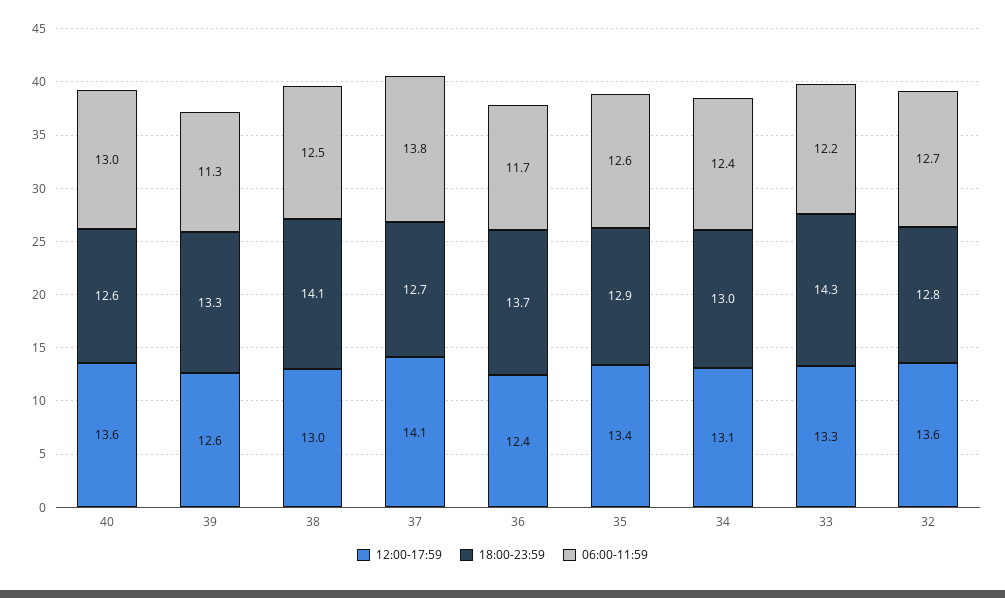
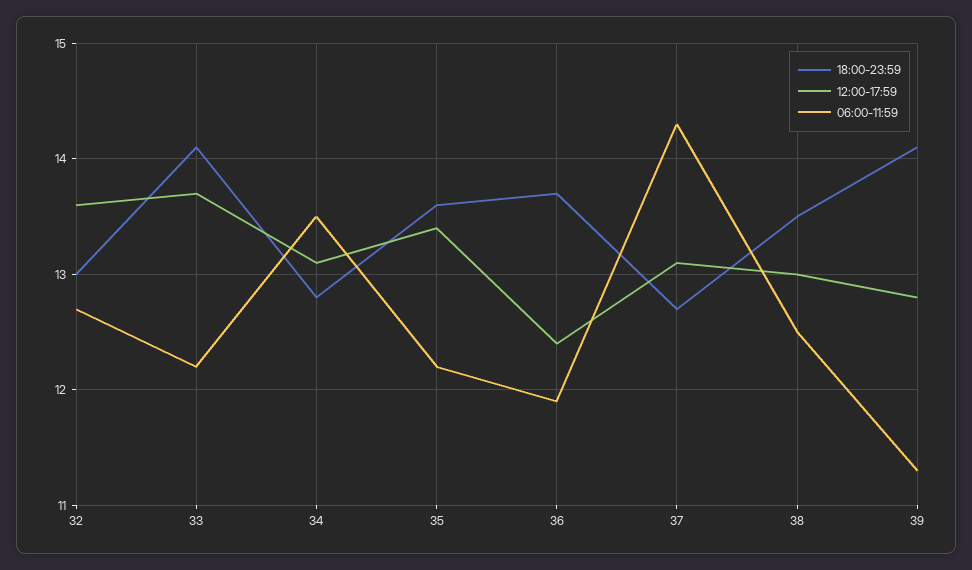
  {
    "12:00-17:59": {
-     "40": 13.6,
-     "39": 12.6,
+     "39": 12.8,
      "38": 13,
-     "37": 14.1,
+     "37": 13.1,
      "36": 12.4,
      "35": 13.4,
      "34": 13.1,
-     "33": 13.3,
+     "33": 13.7,
      "32": 13.6
    },
    "18:00-23:59": {
-     "40": 12.6,
-     "39": 13.3,
+     "39": 14.1,
-     "38": 14.1,
+     "38": 13.5,
      "37": 12.7,
      "36": 13.7,
-     "35": 12.9,
+     "35": 13.6,
-     "34": 13,
+     "34": 12.8,
-     "33": 14.3,
+     "33": 14.1,
-     "32": 12.8
+     "32": 13
    },
    "06:00-11:59": {
-     "40": 13,
      "39": 11.3,
      "38": 12.5,
-     "37": 13.8,
+     "37": 14.3,
-     "36": 11.7,
+     "36": 11.9,
-     "35": 12.6,
+     "35": 12.2,
-     "34": 12.4,
+     "34": 13.5,
      "33": 12.2,
      "32": 12.7
    }
  }

